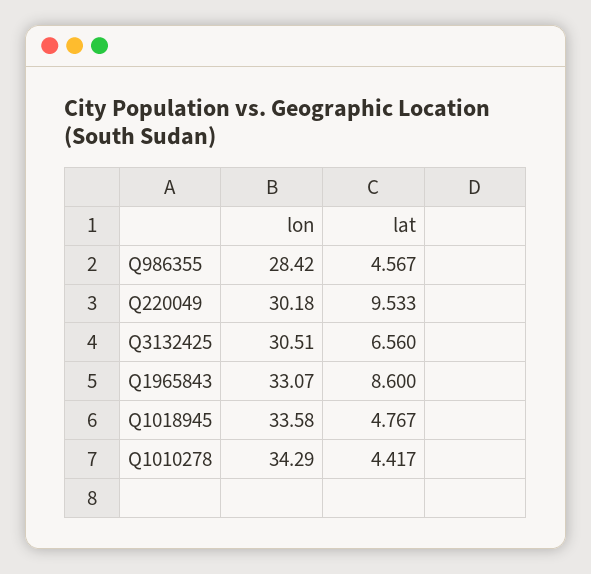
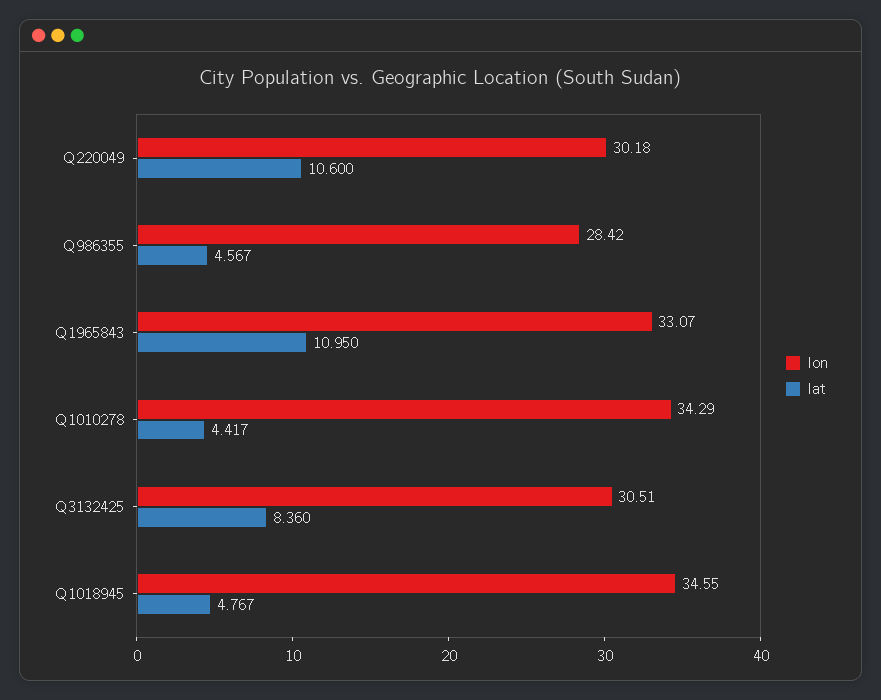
  {
    "lon": {
      "Q986355": 28.42,
      "Q220049": 30.18,
      "Q3132425": 30.51,
      "Q1965843": 33.07,
-     "Q1018945": 33.58,
+     "Q1018945": 34.55,
      "Q1010278": 34.29
    },
    "lat": {
      "Q986355": 4.567,
-     "Q220049": 9.533,
+     "Q220049": 10.6,
-     "Q3132425": 6.56,
+     "Q3132425": 8.36,
-     "Q1965843": 8.6,
+     "Q1965843": 10.95,
      "Q1018945": 4.767,
      "Q1010278": 4.417
    }
  }

